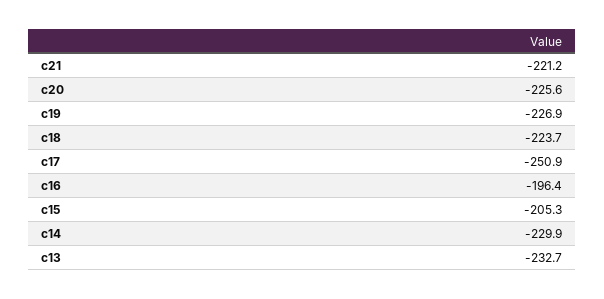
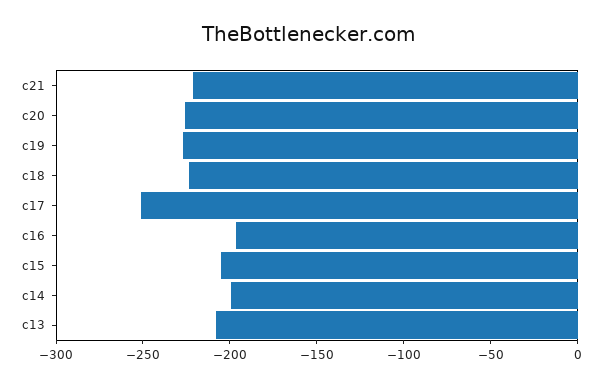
  {
    "c21": -221.2,
    "c20": -225.6,
    "c19": -226.9,
    "c18": -223.7,
    "c17": -250.9,
    "c16": -196.4,
    "c15": -205.3,
-   "c14": -229.9,
+   "c14": -200,
-   "c13": -232.7
+   "c13": -210
  }

